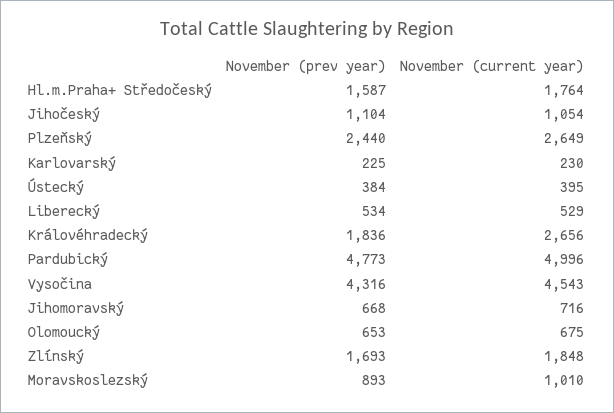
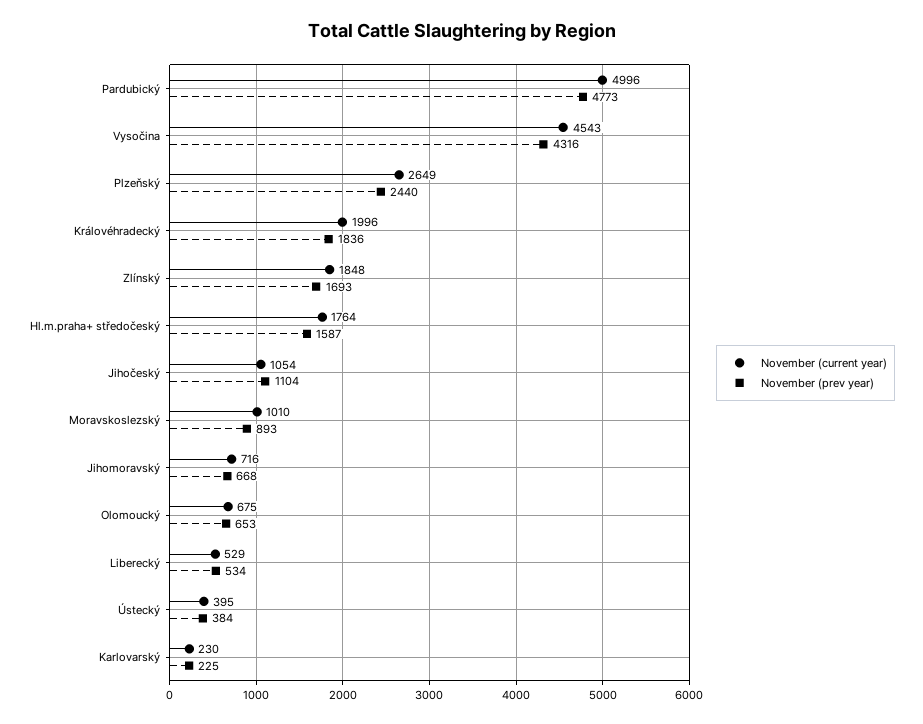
  {
    "November (prev year)": {
      "Hl.m.Praha+ Středočeský": 1587,
      "Jihočeský": 1104,
      "Plzeňský": 2440,
      "Karlovarský": 225,
      "Ústecký": 384,
      "Liberecký": 534,
      "Královéhradecký": 1836,
      "Pardubický": 4773,
      "Vysočina": 4316,
      "Jihomoravský": 668,
      "Olomoucký": 653,
      "Zlínský": 1693,
      "Moravskoslezský": 893
    },
    "November (current year)": {
      "Hl.m.Praha+ Středočeský": 1764,
      "Jihočeský": 1054,
      "Plzeňský": 2649,
      "Karlovarský": 230,
      "Ústecký": 395,
      "Liberecký": 529,
-     "Královéhradecký": 2656,
+     "Královéhradecký": 1996,
      "Pardubický": 4996,
      "Vysočina": 4543,
      "Jihomoravský": 716,
      "Olomoucký": 675,
      "Zlínský": 1848,
      "Moravskoslezský": 1010
    }
  }

